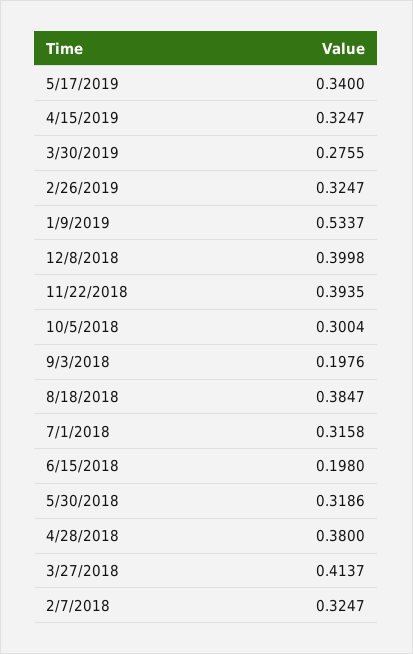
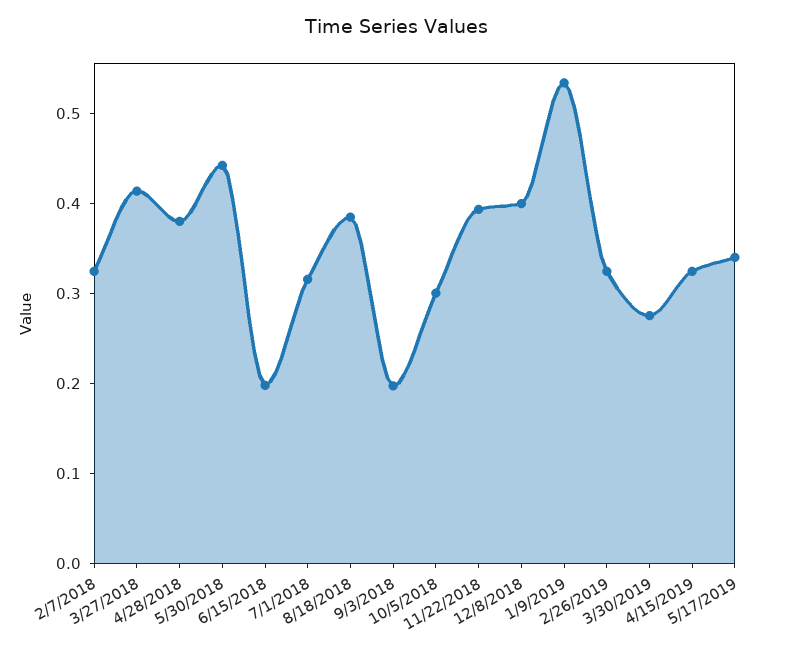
  {
    "5/17/2019": 0.34,
    "4/15/2019": 0.3247,
    "3/30/2019": 0.2755,
    "2/26/2019": 0.3247,
    "1/9/2019": 0.5337,
    "12/8/2018": 0.3998,
    "11/22/2018": 0.3935,
    "10/5/2018": 0.3004,
    "9/3/2018": 0.1976,
    "8/18/2018": 0.3847,
    "7/1/2018": 0.3158,
    "6/15/2018": 0.198,
-   "5/30/2018": 0.3186,
+   "5/30/2018": 0.44,
    "4/28/2018": 0.38,
    "3/27/2018": 0.4137,
    "2/7/2018": 0.3247
  }

